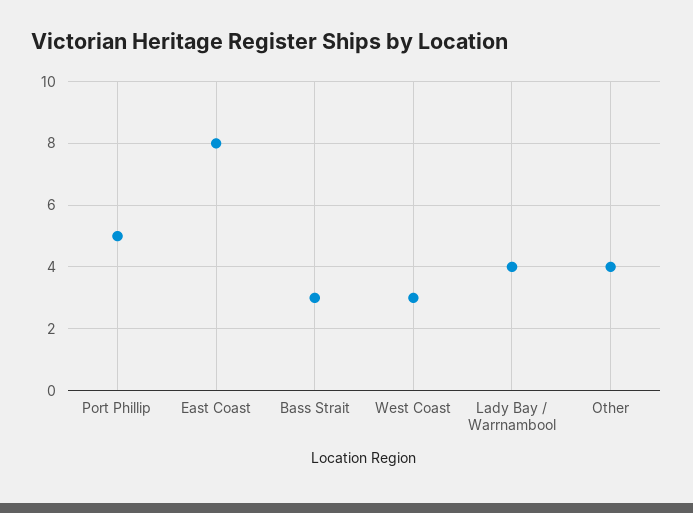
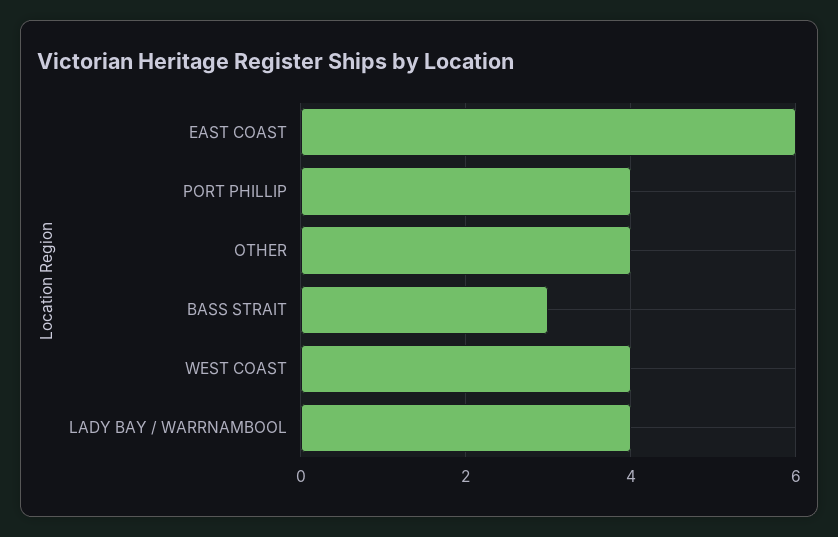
  {
-   "Port Phillip": 5,
+   "Port Phillip": 4,
-   "East Coast": 8,
+   "East Coast": 6,
    "Bass Strait": 3,
-   "West Coast": 3,
+   "West Coast": 4,
    "Lady Bay / Warrnambool": 4,
    "Other": 4
  }

